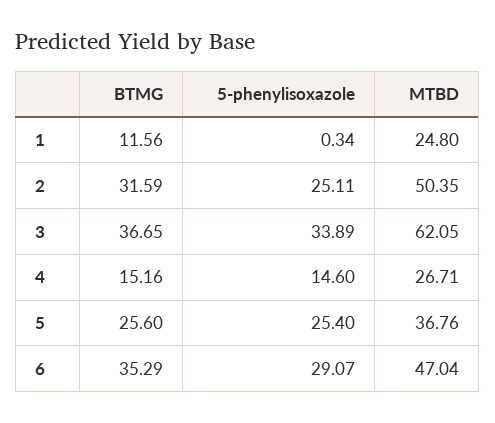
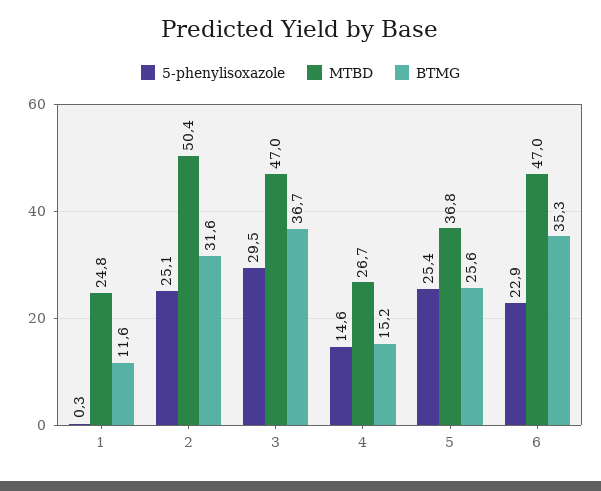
  {
    "BTMG": {
      "1": 11.56,
      "2": 31.59,
      "3": 36.65,
      "4": 15.16,
      "5": 25.6,
      "6": 35.29
    },
    "5-phenylisoxazole": {
      "1": 0.34,
      "2": 25.11,
-     "3": 33.89,
+     "3": 29.5,
      "4": 14.6,
      "5": 25.4,
-     "6": 29.07
+     "6": 22.9
    },
    "MTBD": {
      "1": 24.8,
      "2": 50.35,
-     "3": 62.05,
+     "3": 47,
      "4": 26.71,
      "5": 36.76,
      "6": 47.04
    }
  }

